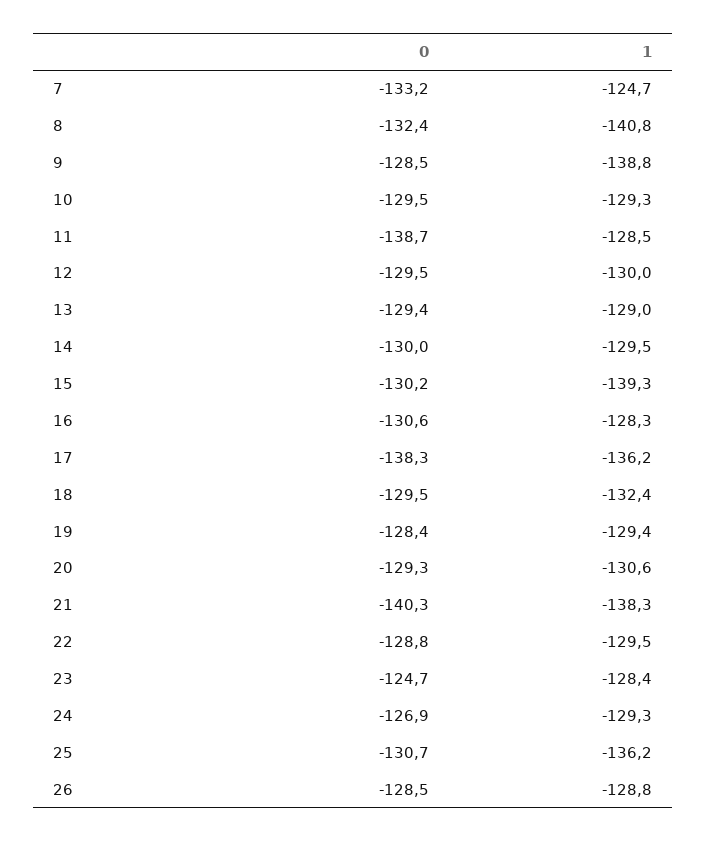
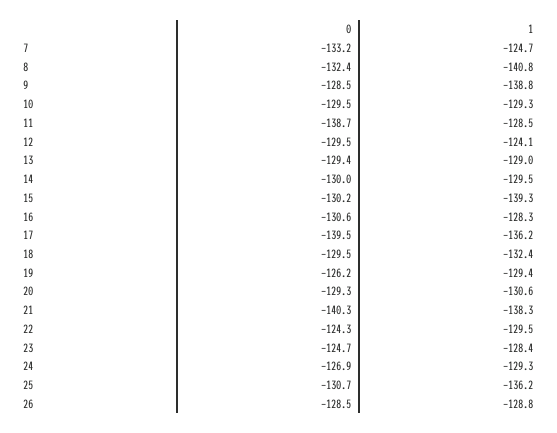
  {
    "0": {
      "7": -133.2,
      "8": -132.4,
      "9": -128.5,
      "10": -129.5,
      "11": -138.7,
      "12": -129.5,
      "13": -129.4,
      "14": -130,
      "15": -130.2,
      "16": -130.6,
-     "17": -138.3,
+     "17": -139.5,
      "18": -129.5,
-     "19": -128.4,
+     "19": -126.2,
      "20": -129.3,
      "21": -140.3,
-     "22": -128.8,
+     "22": -124.3,
      "23": -124.7,
      "24": -126.9,
      "25": -130.7,
      "26": -128.5
    },
    "1": {
      "7": -124.7,
      "8": -140.8,
      "9": -138.8,
      "10": -129.3,
      "11": -128.5,
-     "12": -130,
+     "12": -124.1,
      "13": -129,
      "14": -129.5,
      "15": -139.3,
      "16": -128.3,
      "17": -136.2,
      "18": -132.4,
      "19": -129.4,
      "20": -130.6,
      "21": -138.3,
      "22": -129.5,
      "23": -128.4,
      "24": -129.3,
      "25": -136.2,
      "26": -128.8
    }
  }

